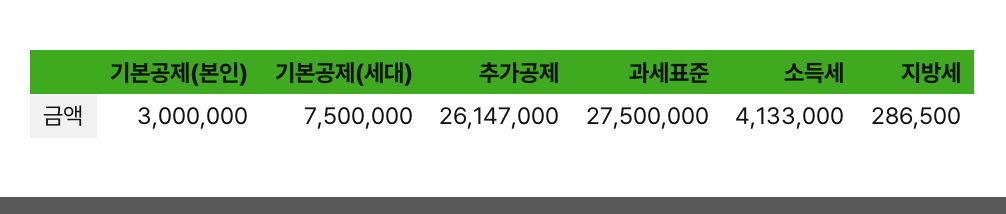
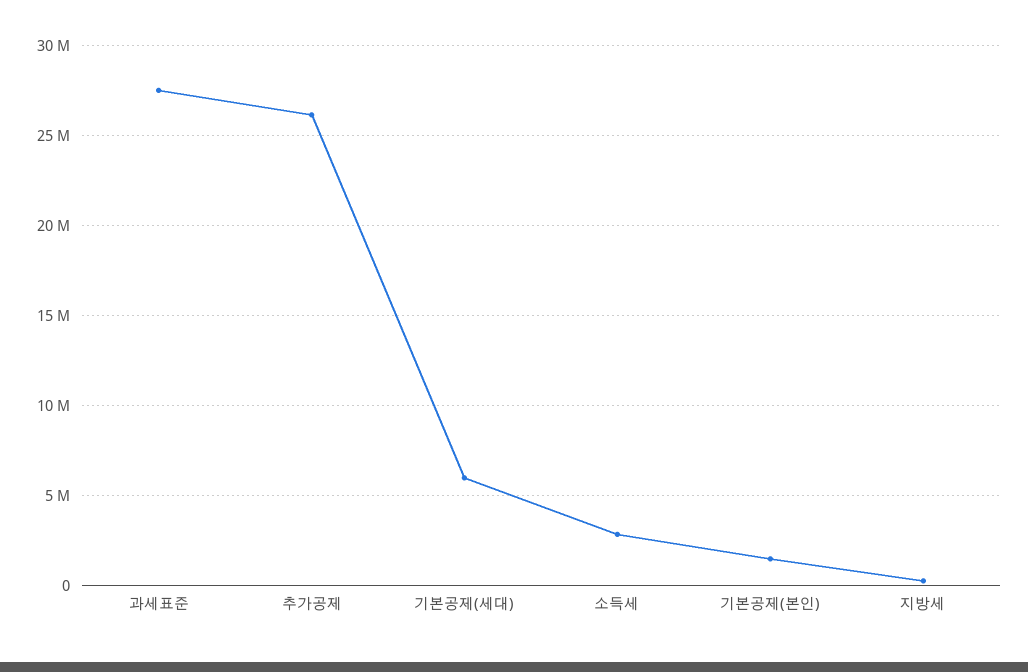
  {
-   "기본공제(본인)": 3000000,
+   "기본공제(본인)": 1500000,
-   "기본공제(세대)": 7500000,
+   "기본공제(세대)": 6000000,
    "추가공제": 26147000,
    "과세표준": 27500000,
-   "소득세": 4133000,
+   "소득세": 3000000,
    "지방세": 286500
  }

